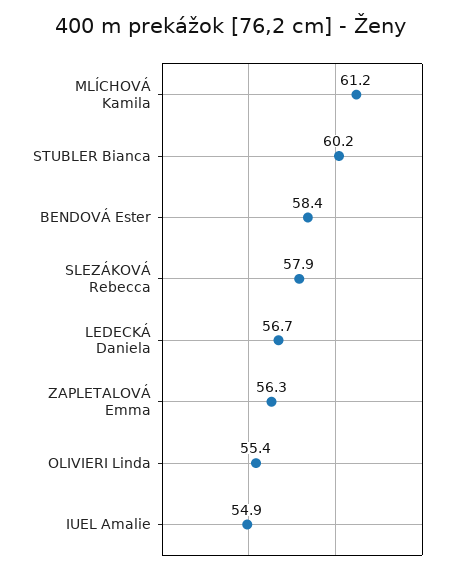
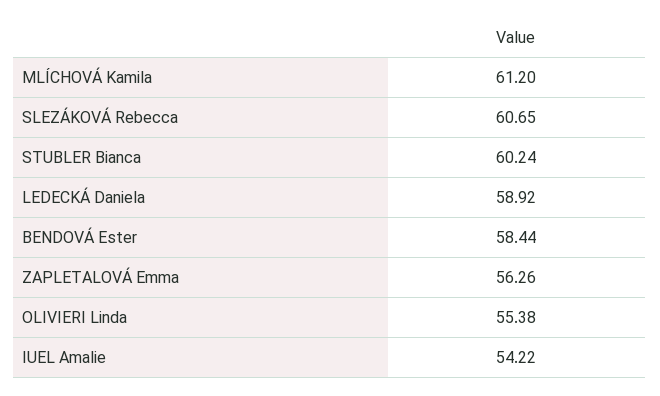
  {
    "MLÍCHOVÁ Kamila": 61.2,
    "STUBLER Bianca": 60.24,
    "BENDOVÁ Ester": 58.44,
-   "SLEZÁKOVÁ Rebecca": 57.9,
+   "SLEZÁKOVÁ Rebecca": 60.65,
-   "LEDECKÁ Daniela": 56.7,
+   "LEDECKÁ Daniela": 58.92,
    "ZAPLETALOVÁ Emma": 56.26,
    "OLIVIERI Linda": 55.38,
-   "IUEL Amalie": 54.9
+   "IUEL Amalie": 54.22
  }

